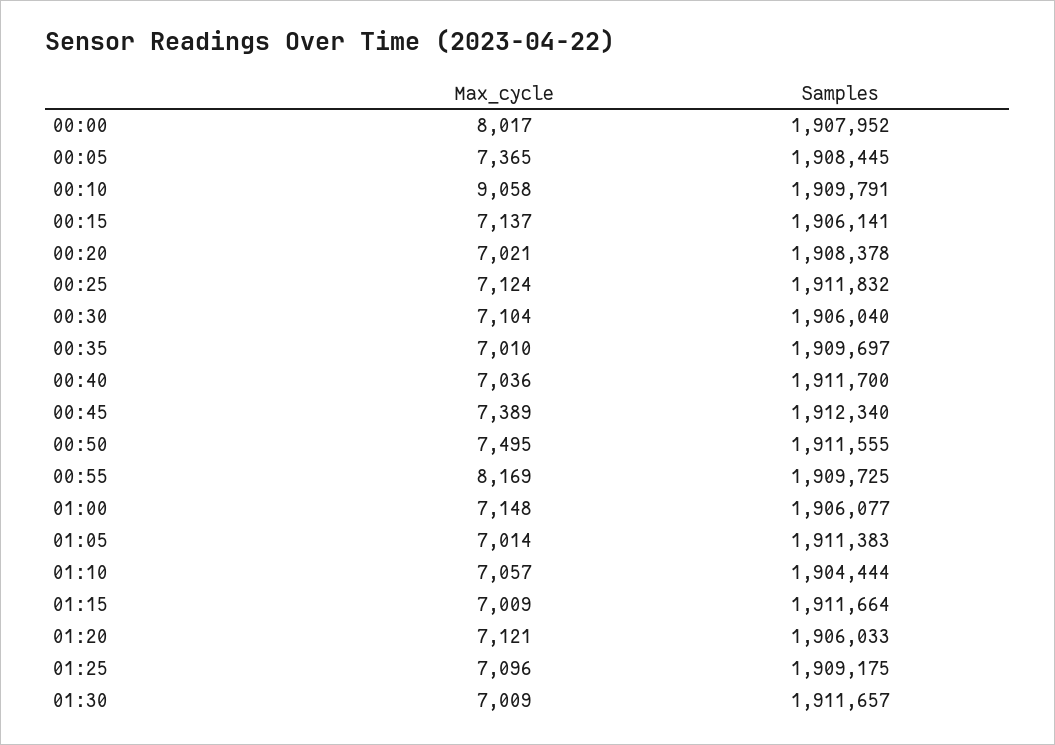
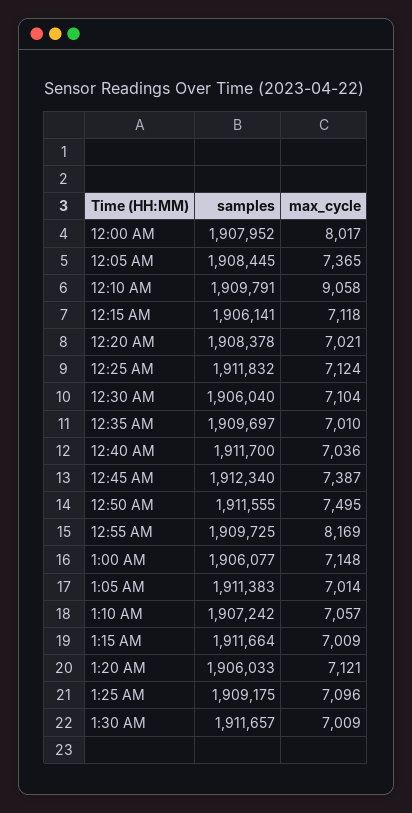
  {
    "Max_cycle": {
      "00:00": 8017,
      "00:05": 7365,
      "00:10": 9058,
-     "00:15": 7137,
+     "00:15": 7118,
      "00:20": 7021,
      "00:25": 7124,
      "00:30": 7104,
      "00:35": 7010,
      "00:40": 7036,
-     "00:45": 7389,
+     "00:45": 7387,
      "00:50": 7495,
      "00:55": 8169,
      "01:00": 7148,
      "01:05": 7014,
      "01:10": 7057,
      "01:15": 7009,
      "01:20": 7121,
      "01:25": 7096,
      "01:30": 7009
    },
    "Samples": {
      "00:00": 1907952,
      "00:05": 1908445,
      "00:10": 1909791,
      "00:15": 1906141,
      "00:20": 1908378,
      "00:25": 1911832,
      "00:30": 1906040,
      "00:35": 1909697,
      "00:40": 1911700,
      "00:45": 1912340,
      "00:50": 1911555,
      "00:55": 1909725,
      "01:00": 1906077,
      "01:05": 1911383,
-     "01:10": 1904444,
+     "01:10": 1907242,
      "01:15": 1911664,
      "01:20": 1906033,
      "01:25": 1909175,
      "01:30": 1911657
    }
  }

